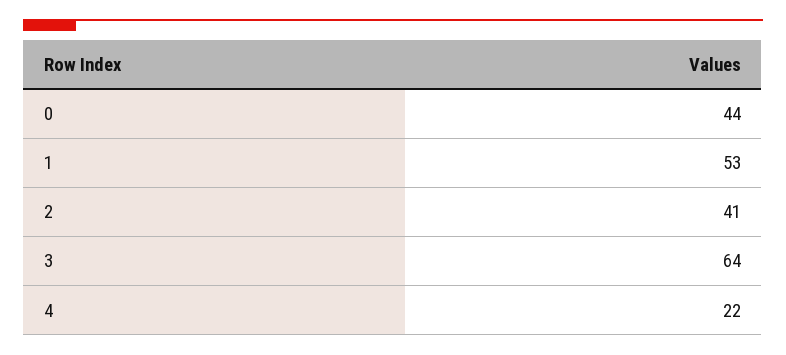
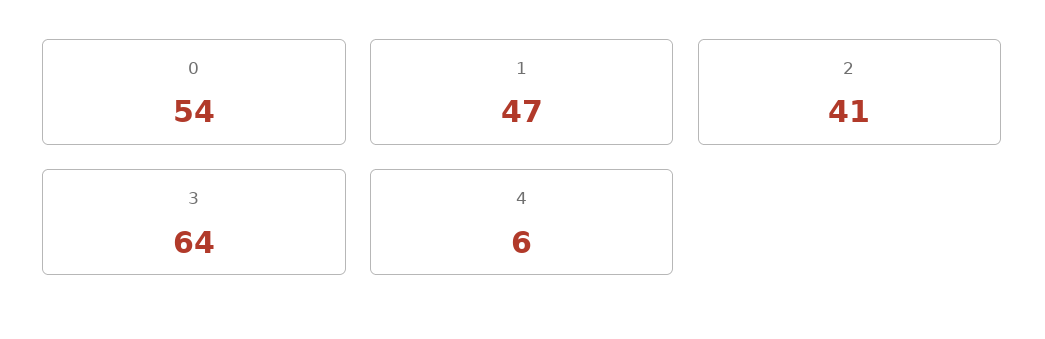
  {
-   "0": 44,
+   "0": 54,
-   "1": 53,
+   "1": 47,
    "2": 41,
    "3": 64,
-   "4": 22
+   "4": 6
  }

